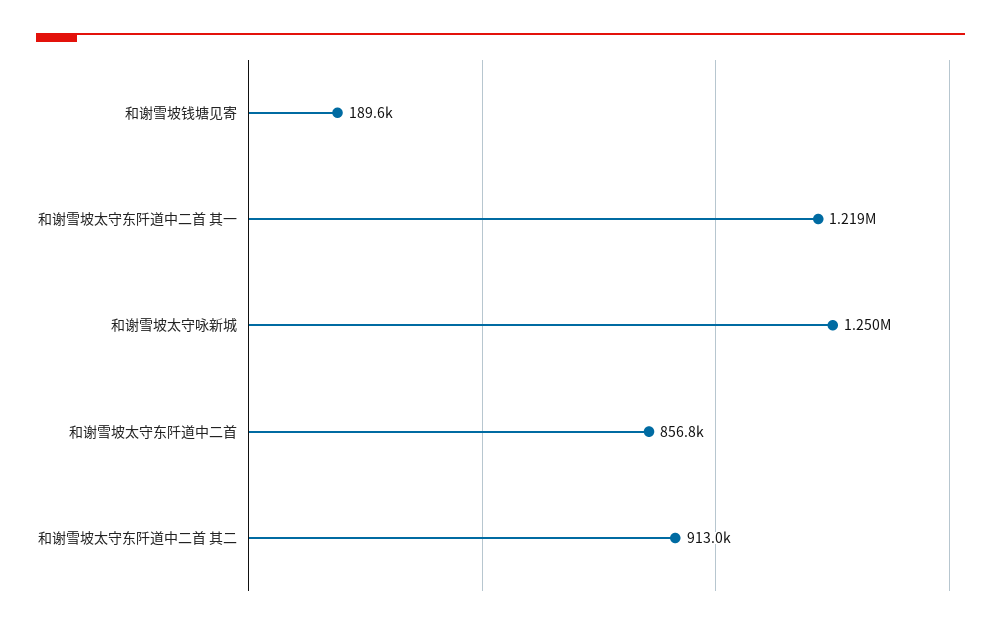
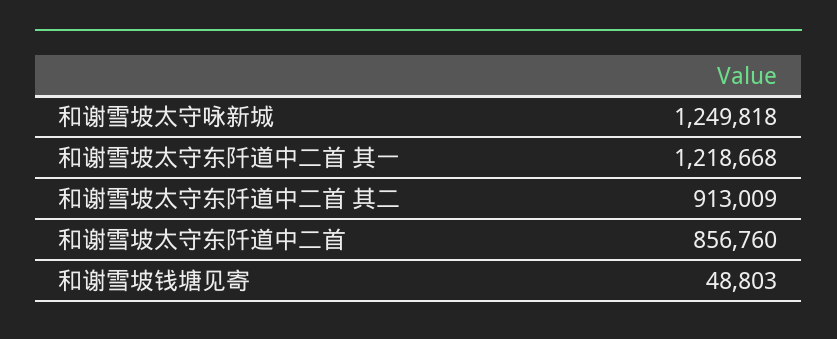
  {
-   "和谢雪坡钱塘见寄": 189600,
+   "和谢雪坡钱塘见寄": 48803,
    "和谢雪坡太守东阡道中二首 其一": 1218668,
    "和谢雪坡太守咏新城": 1249818,
    "和谢雪坡太守东阡道中二首": 856760,
    "和谢雪坡太守东阡道中二首 其二": 913009
  }

